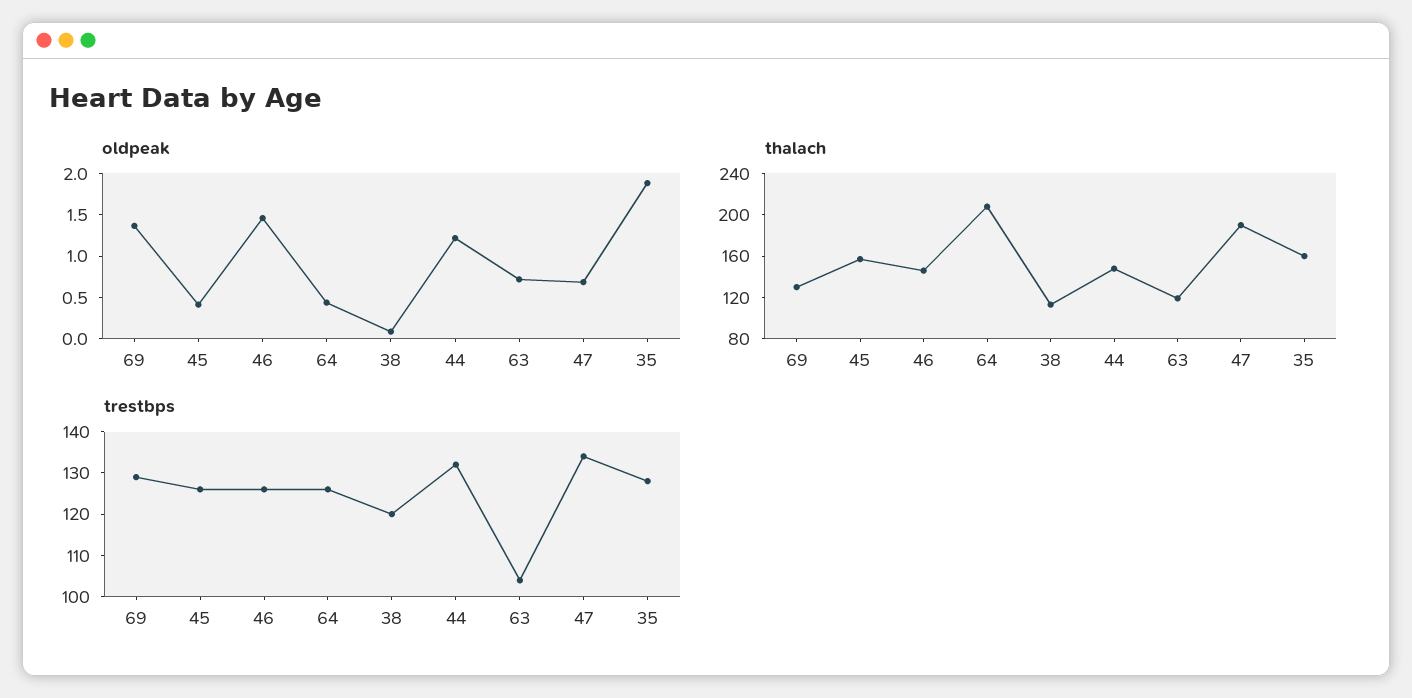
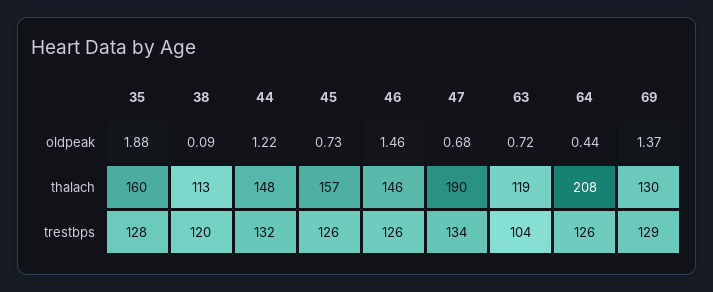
  {
    "oldpeak": {
      "69": 1.37,
-     "45": 0.4,
+     "45": 0.73,
      "46": 1.46,
      "64": 0.44,
      "38": 0.09,
      "44": 1.22,
      "63": 0.72,
      "47": 0.68,
      "35": 1.88
    },
    "thalach": {
      "69": 130,
      "45": 157,
      "46": 146,
      "64": 208,
      "38": 113,
      "44": 148,
      "63": 119,
      "47": 190,
      "35": 160
    },
    "trestbps": {
      "69": 129,
      "45": 126,
      "46": 126,
      "64": 126,
      "38": 120,
      "44": 132,
      "63": 104,
      "47": 134,
      "35": 128
    }
  }

